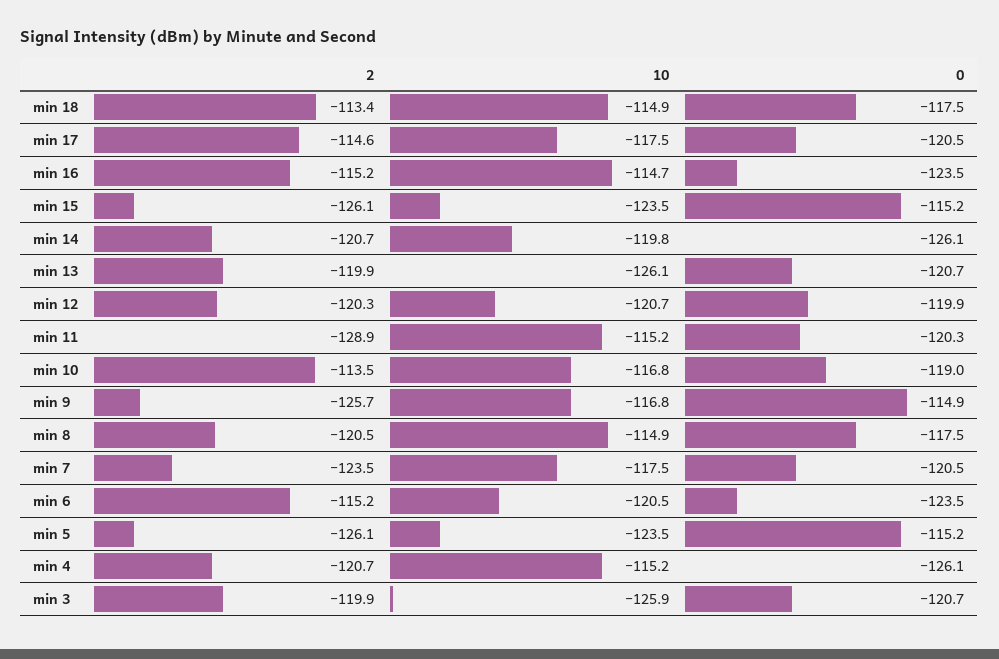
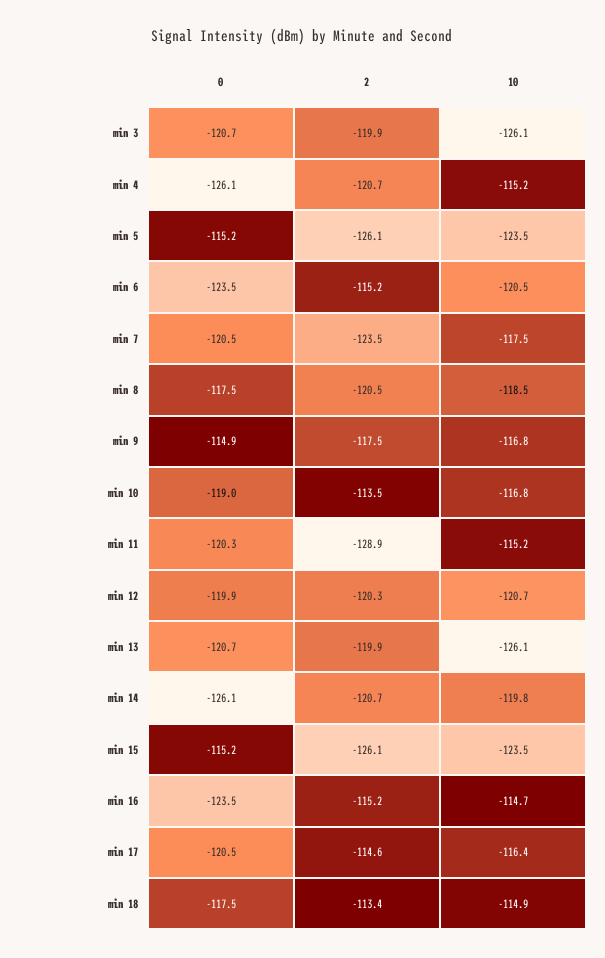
  {
    "2": {
      "min 18": -113.4,
      "min 17": -114.6,
      "min 16": -115.2,
      "min 15": -126.1,
      "min 14": -120.7,
      "min 13": -119.9,
      "min 12": -120.3,
      "min 11": -128.9,
      "min 10": -113.5,
-     "min 9": -125.7,
+     "min 9": -117.5,
      "min 8": -120.5,
      "min 7": -123.5,
      "min 6": -115.2,
      "min 5": -126.1,
      "min 4": -120.7,
      "min 3": -119.9
    },
    "10": {
      "min 18": -114.9,
-     "min 17": -117.5,
+     "min 17": -116.4,
      "min 16": -114.7,
      "min 15": -123.5,
      "min 14": -119.8,
      "min 13": -126.1,
      "min 12": -120.7,
      "min 11": -115.2,
      "min 10": -116.8,
      "min 9": -116.8,
-     "min 8": -114.9,
+     "min 8": -118.5,
      "min 7": -117.5,
      "min 6": -120.5,
      "min 5": -123.5,
      "min 4": -115.2,
-     "min 3": -125.9
+     "min 3": -126.1
    },
    "0": {
      "min 18": -117.5,
      "min 17": -120.5,
      "min 16": -123.5,
      "min 15": -115.2,
      "min 14": -126.1,
      "min 13": -120.7,
      "min 12": -119.9,
      "min 11": -120.3,
      "min 10": -119,
      "min 9": -114.9,
      "min 8": -117.5,
      "min 7": -120.5,
      "min 6": -123.5,
      "min 5": -115.2,
      "min 4": -126.1,
      "min 3": -120.7
    }
  }

